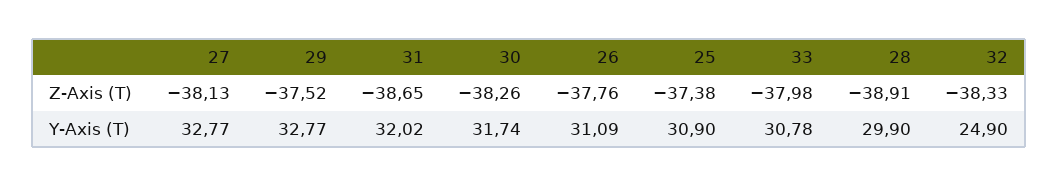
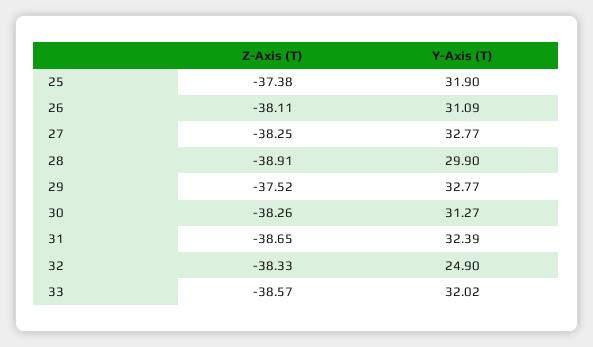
  {
    "27": {
-     "Z-Axis (T)": -38.13,
+     "Z-Axis (T)": -38.25,
      "Y-Axis (T)": 32.77
    },
    "29": {
      "Z-Axis (T)": -37.52,
      "Y-Axis (T)": 32.77
    },
    "31": {
      "Z-Axis (T)": -38.65,
-     "Y-Axis (T)": 32.02
+     "Y-Axis (T)": 32.39
    },
    "30": {
      "Z-Axis (T)": -38.26,
-     "Y-Axis (T)": 31.74
+     "Y-Axis (T)": 31.27
    },
    "26": {
-     "Z-Axis (T)": -37.76,
+     "Z-Axis (T)": -38.11,
      "Y-Axis (T)": 31.09
    },
    "25": {
      "Z-Axis (T)": -37.38,
-     "Y-Axis (T)": 30.9
+     "Y-Axis (T)": 31.9
    },
    "33": {
-     "Z-Axis (T)": -37.98,
+     "Z-Axis (T)": -38.57,
-     "Y-Axis (T)": 30.78
+     "Y-Axis (T)": 32.02
    },
    "28": {
      "Z-Axis (T)": -38.91,
      "Y-Axis (T)": 29.9
    },
    "32": {
      "Z-Axis (T)": -38.33,
      "Y-Axis (T)": 24.9
    }
  }

